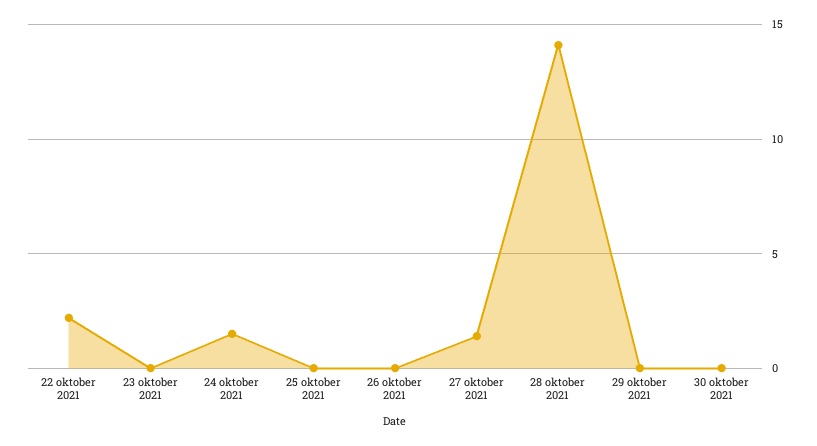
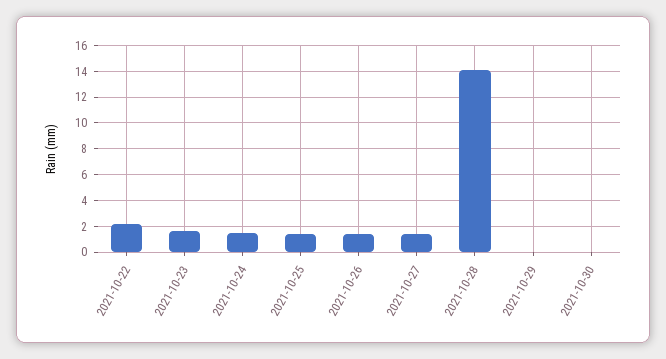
  {
    "22 oktober 2021": 2,
-   "23 oktober 2021": 0,
+   "23 oktober 2021": 1.5,
    "24 oktober 2021": 1.5,
-   "25 oktober 2021": 0,
+   "25 oktober 2021": 1.5,
-   "26 oktober 2021": 0,
+   "26 oktober 2021": 1.5,
    "27 oktober 2021": 1.5,
    "28 oktober 2021": 14,
    "29 oktober 2021": 0,
    "30 oktober 2021": 0
  }

